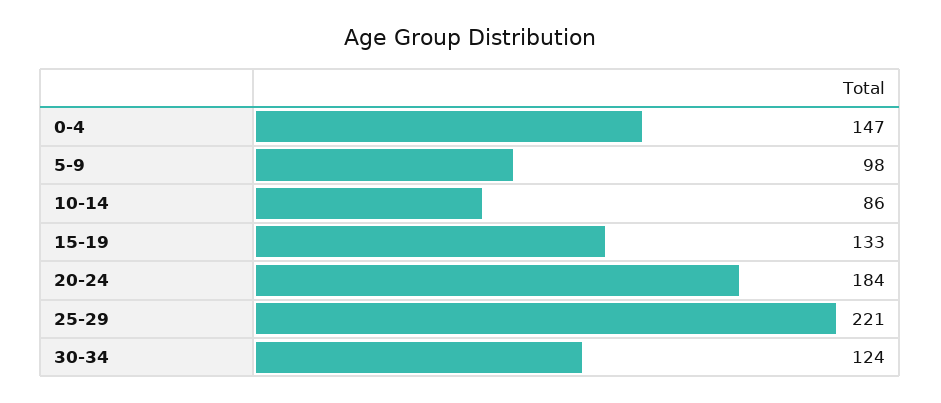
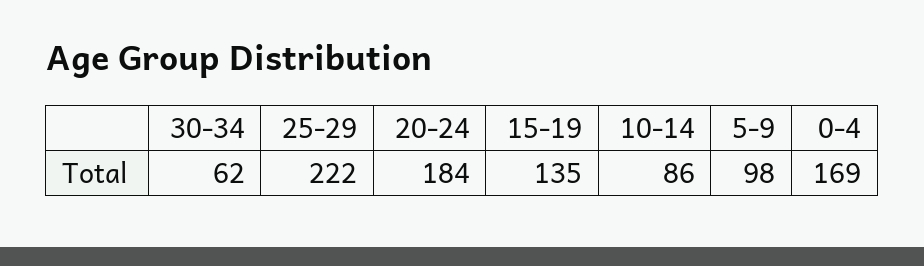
  {
-   "0-4": 147,
+   "0-4": 169,
    "5-9": 98,
    "10-14": 86,
-   "15-19": 133,
+   "15-19": 135,
    "20-24": 184,
-   "25-29": 221,
+   "25-29": 222,
-   "30-34": 124
+   "30-34": 62
  }

